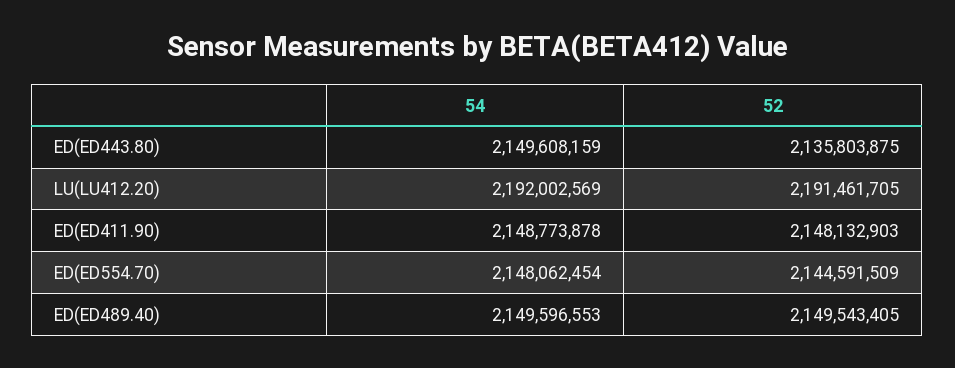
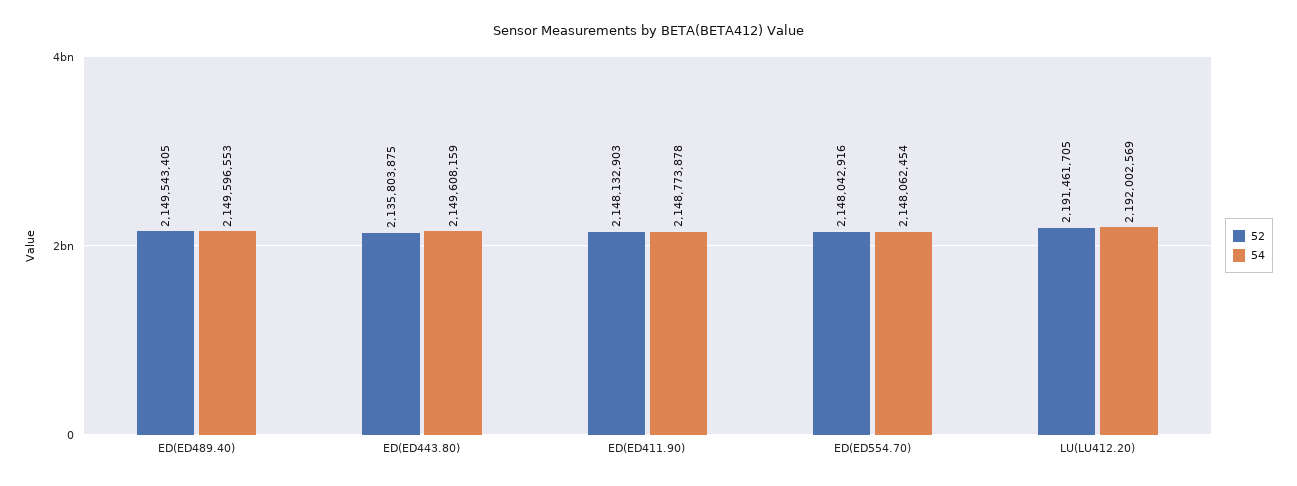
  {
    "54": {
      "ED(ED443.80)": 2149608159,
      "LU(LU412.20)": 2192002569,
      "ED(ED411.90)": 2148773878,
      "ED(ED554.70)": 2148062454,
      "ED(ED489.40)": 2149596553
    },
    "52": {
      "ED(ED443.80)": 2135803875,
      "LU(LU412.20)": 2191461705,
      "ED(ED411.90)": 2148132903,
-     "ED(ED554.70)": 2144591509,
+     "ED(ED554.70)": 2148042916,
      "ED(ED489.40)": 2149543405
    }
  }

